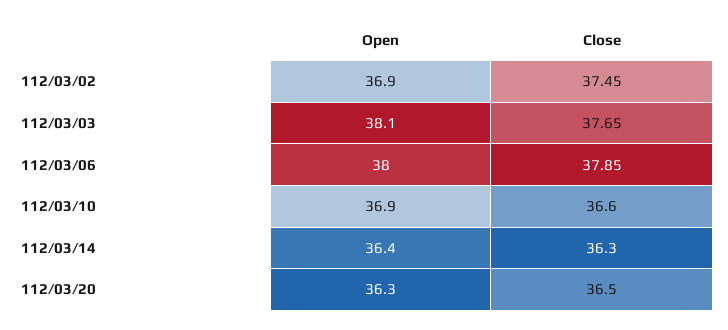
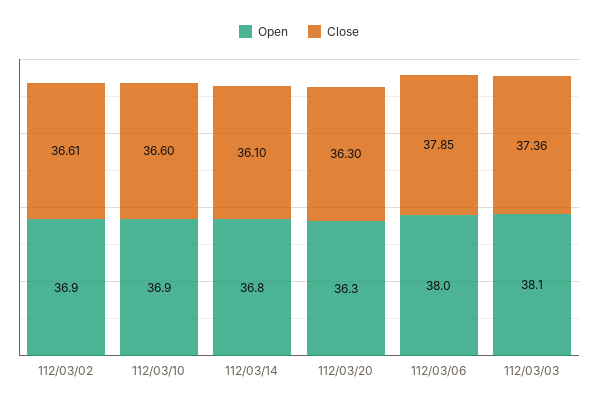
  {
    "Open": {
      "112/03/02": 36.9,
      "112/03/03": 38.1,
      "112/03/06": 38,
      "112/03/10": 36.9,
-     "112/03/14": 36.4,
+     "112/03/14": 36.8,
      "112/03/20": 36.3
    },
    "Close": {
-     "112/03/02": 37.45,
+     "112/03/02": 36.61,
-     "112/03/03": 37.65,
+     "112/03/03": 37.36,
      "112/03/06": 37.85,
      "112/03/10": 36.6,
-     "112/03/14": 36.3,
+     "112/03/14": 36.1,
-     "112/03/20": 36.5
+     "112/03/20": 36.3
    }
  }

